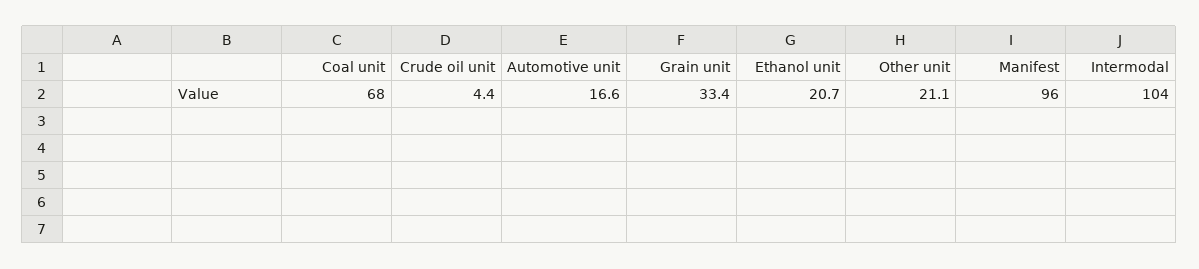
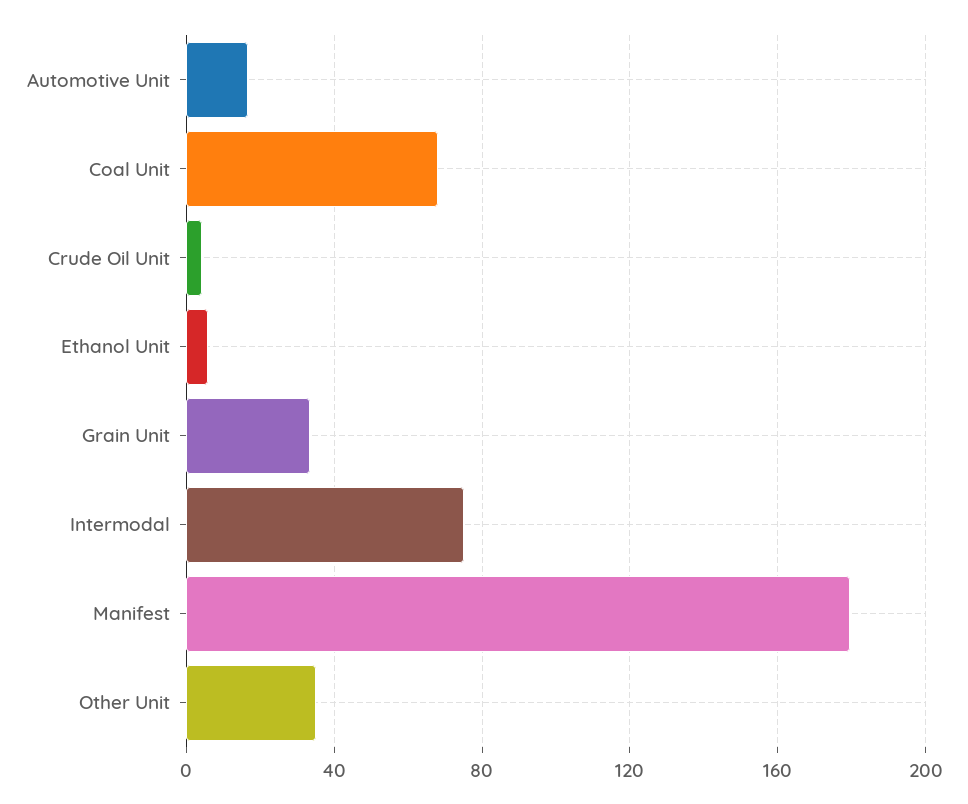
  {
    "Coal unit": 68,
    "Crude oil unit": 4.4,
    "Automotive unit": 16.6,
    "Grain unit": 33.4,
-   "Ethanol unit": 20.7,
+   "Ethanol unit": 5,
-   "Other unit": 21.1,
+   "Other unit": 35,
-   "Manifest": 96,
+   "Manifest": 180,
-   "Intermodal": 104
+   "Intermodal": 75
  }

